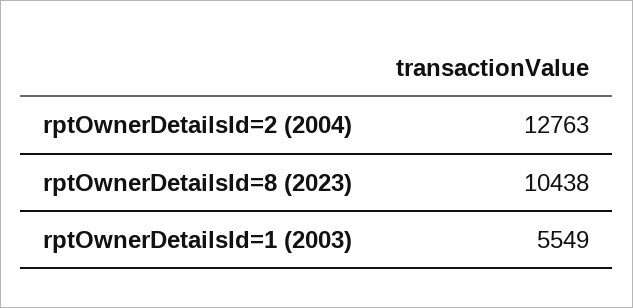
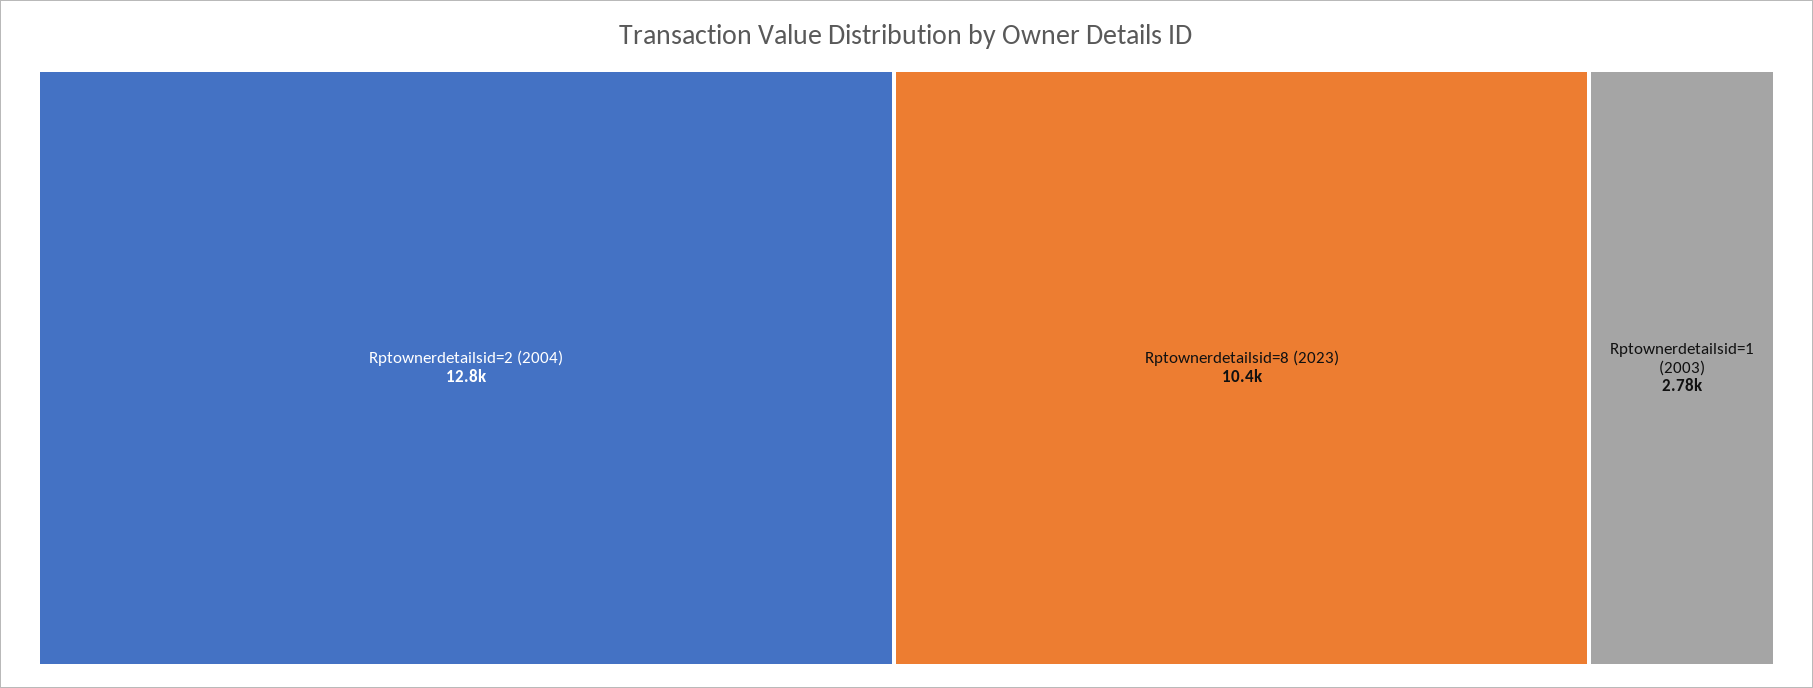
  {
    "rptOwnerDetailsId=2 (2004)": 12763,
    "rptOwnerDetailsId=8 (2023)": 10438,
-   "rptOwnerDetailsId=1 (2003)": 5549
+   "rptOwnerDetailsId=1 (2003)": 2780
  }

